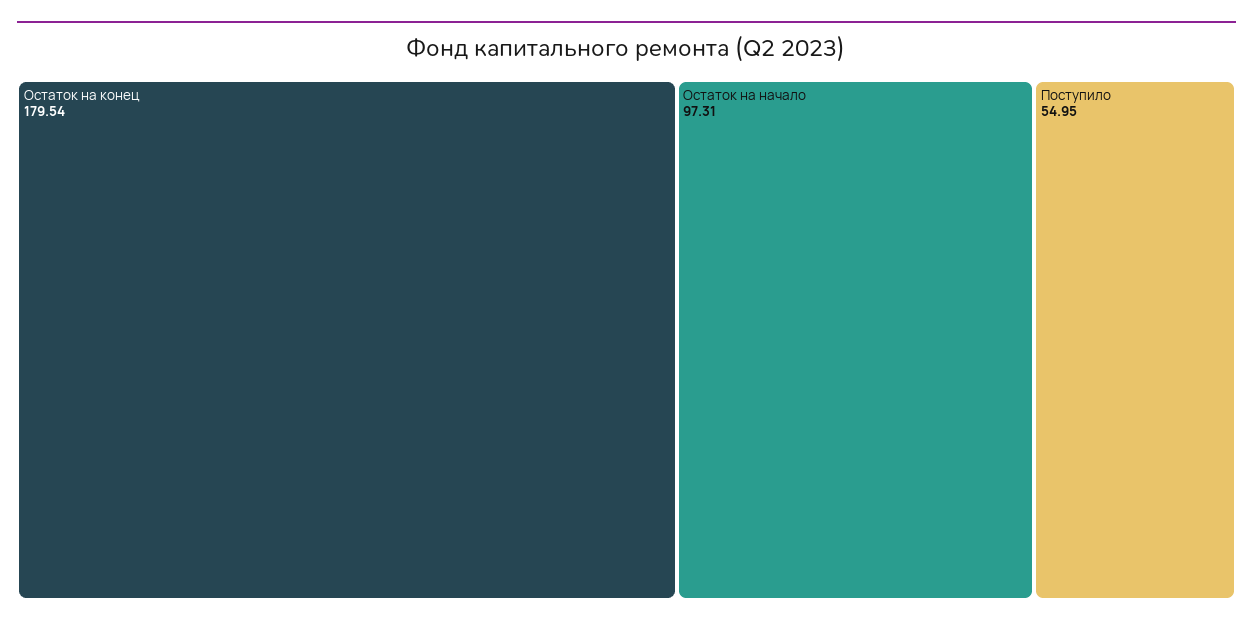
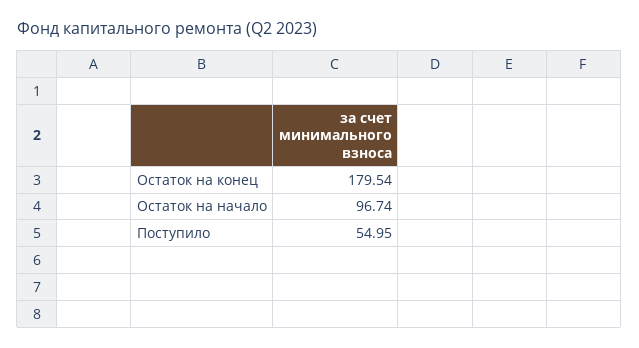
  {
    "Остаток на конец": 179.54,
-   "Остаток на начало": 97.31,
+   "Остаток на начало": 96.74,
    "Поступило": 54.95
  }

